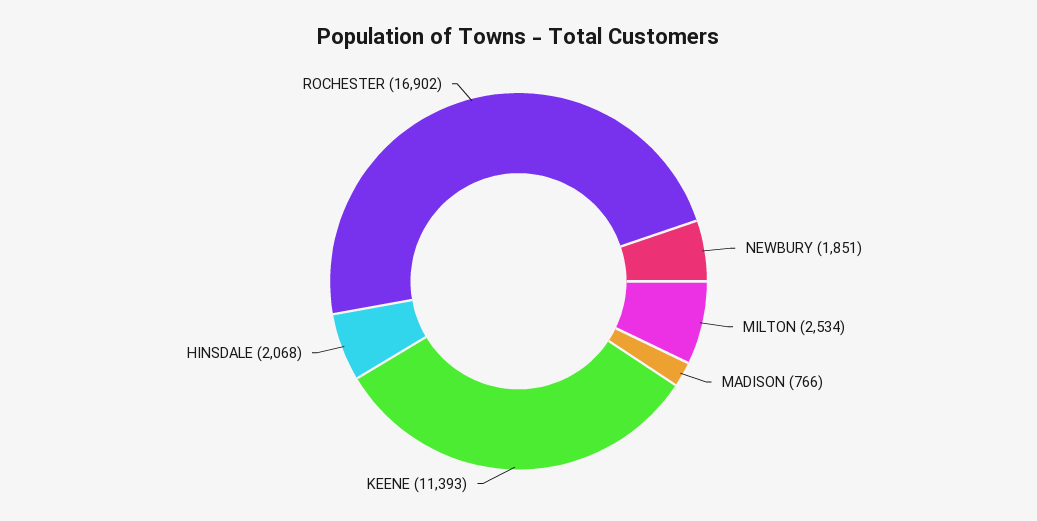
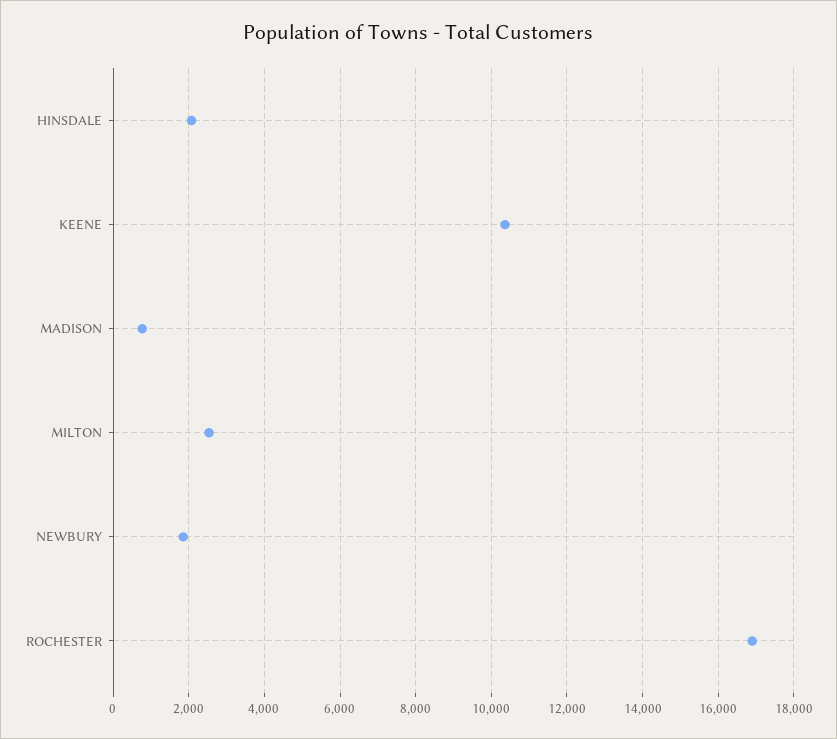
  {
    "NEWBURY": 1851,
    "MILTON": 2534,
    "MADISON": 766,
-   "KEENE": 11393,
+   "KEENE": 10400,
    "HINSDALE": 2068,
    "ROCHESTER": 16902
  }

